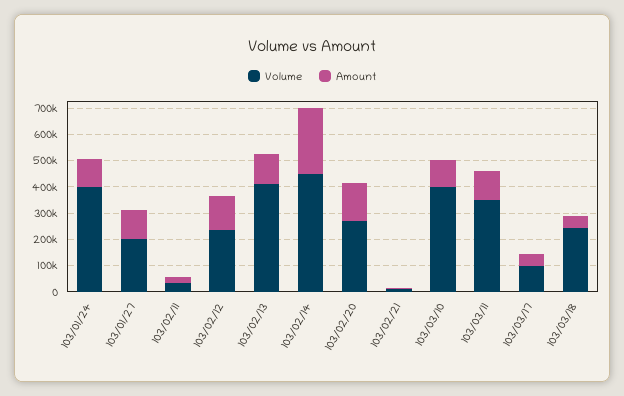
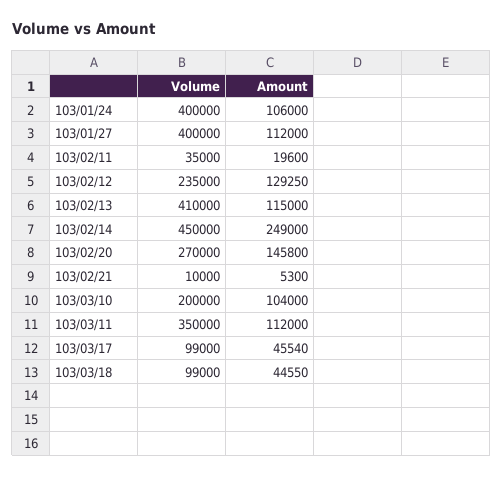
  {
    "Volume": {
      "103/01/24": 400000,
-     "103/01/27": 200000,
+     "103/01/27": 400000,
      "103/02/11": 35000,
      "103/02/12": 235000,
      "103/02/13": 410000,
      "103/02/14": 450000,
      "103/02/20": 270000,
      "103/02/21": 10000,
-     "103/03/10": 400000,
+     "103/03/10": 200000,
      "103/03/11": 350000,
      "103/03/17": 99000,
-     "103/03/18": 250000
+     "103/03/18": 99000
    },
    "Amount": {
      "103/01/24": 106000,
      "103/01/27": 112000,
      "103/02/11": 19600,
      "103/02/12": 129250,
      "103/02/13": 115000,
      "103/02/14": 249000,
      "103/02/20": 145800,
      "103/02/21": 5300,
      "103/03/10": 104000,
      "103/03/11": 112000,
      "103/03/17": 45540,
      "103/03/18": 44550
    }
  }

